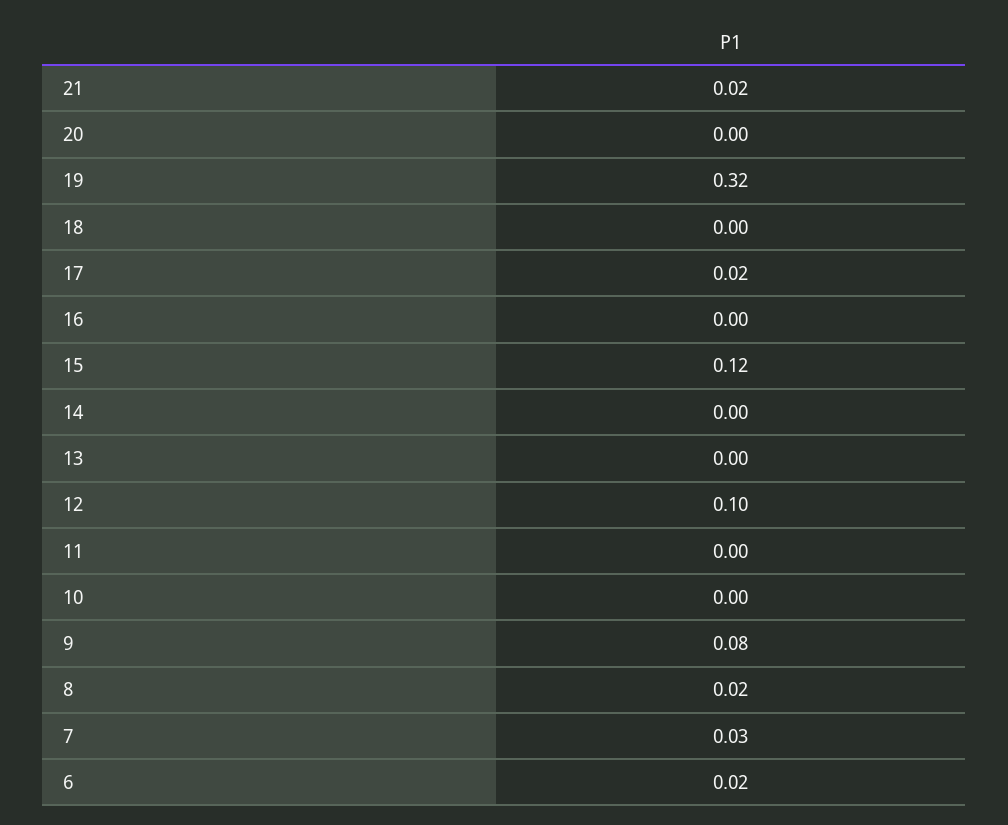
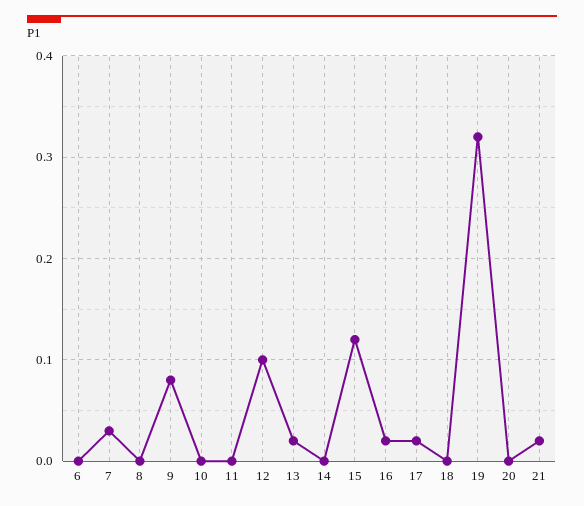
  {
    "21": 0.02,
    "20": 0,
    "19": 0.32,
    "18": 0,
    "17": 0.02,
-   "16": 0,
+   "16": 0.02,
    "15": 0.12,
    "14": 0,
-   "13": 0,
+   "13": 0.02,
    "12": 0.1,
    "11": 0,
    "10": 0,
    "9": 0.08,
-   "8": 0.02,
+   "8": 0,
    "7": 0.03,
-   "6": 0.02
+   "6": 0
  }

